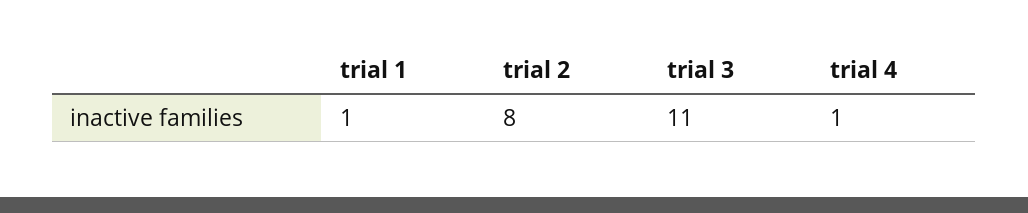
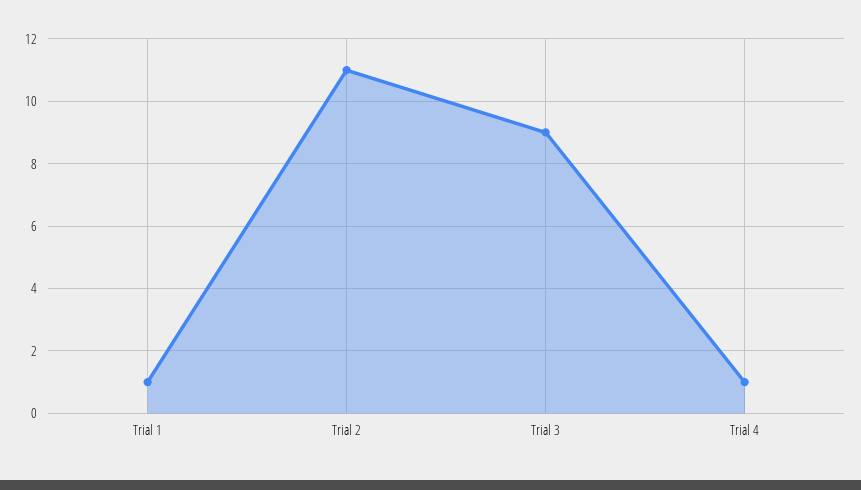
  {
    "trial 1": 1,
-   "trial 2": 8,
+   "trial 2": 11,
-   "trial 3": 11,
+   "trial 3": 9,
    "trial 4": 1
  }

